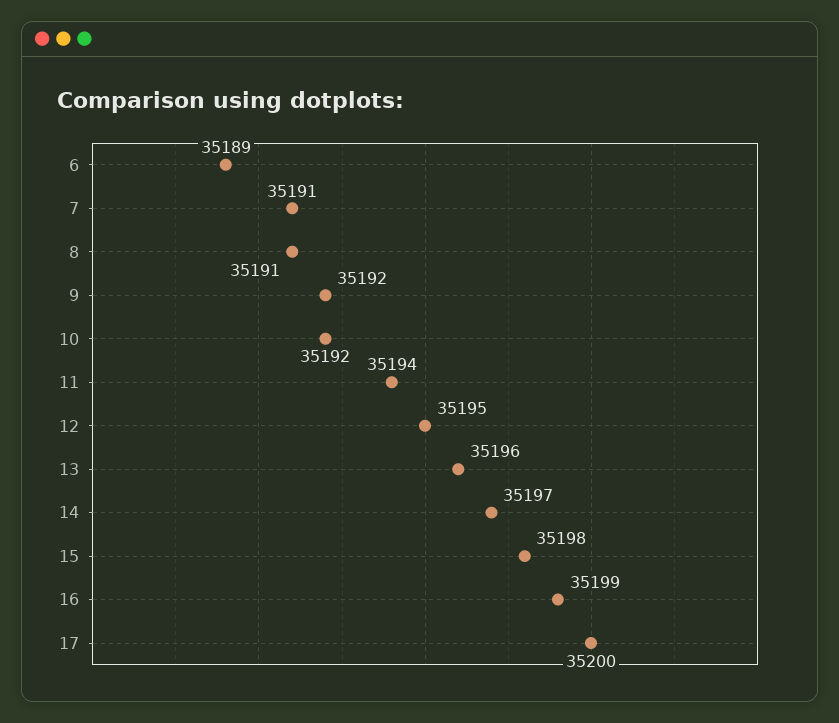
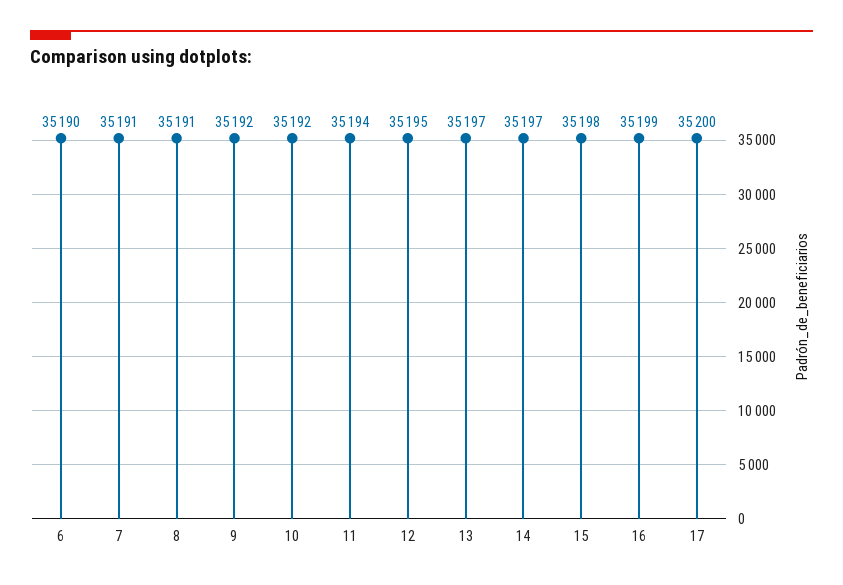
  {
-   "6": 35189,
+   "6": 35190,
    "7": 35191,
    "8": 35191,
    "9": 35192,
    "10": 35192,
    "11": 35194,
    "12": 35195,
-   "13": 35196,
+   "13": 35197,
    "14": 35197,
    "15": 35198,
    "16": 35199,
    "17": 35200
  }

